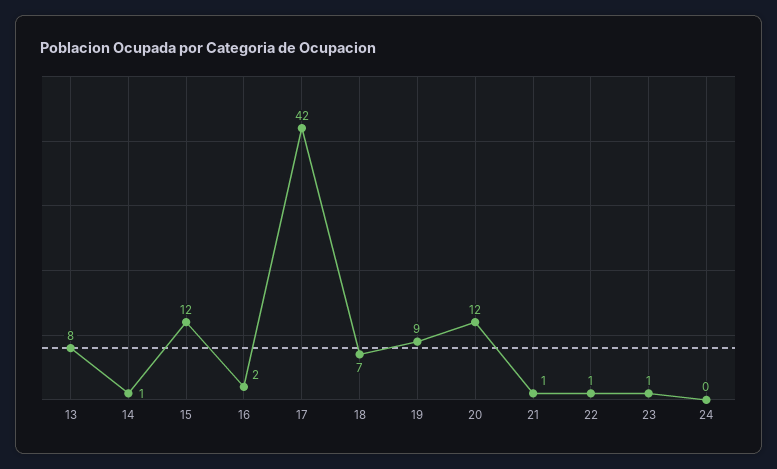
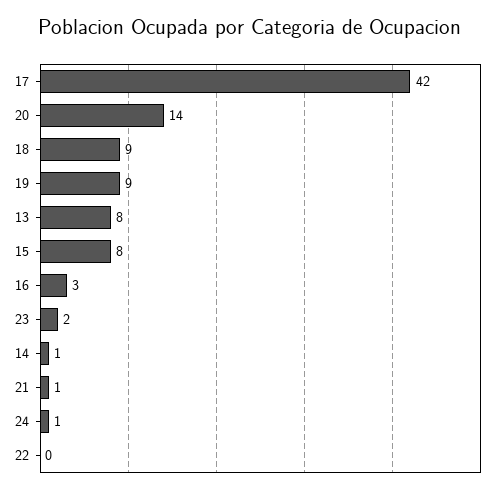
  {
    "13": 8,
    "14": 1,
-   "15": 12,
+   "15": 8,
-   "16": 2,
+   "16": 3,
    "17": 42,
-   "18": 7,
+   "18": 9,
    "19": 9,
-   "20": 12,
+   "20": 14,
    "21": 1,
-   "22": 1,
+   "22": 0,
-   "23": 1,
+   "23": 2,
-   "24": 0
+   "24": 1
  }

